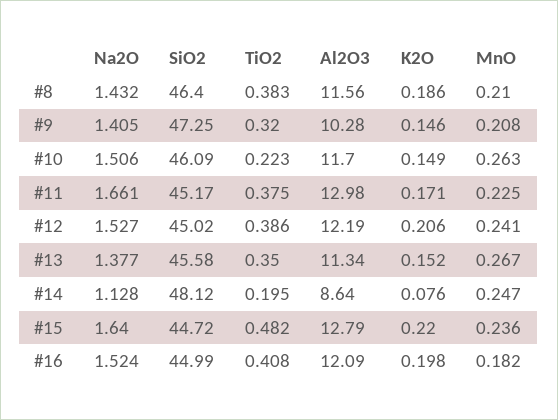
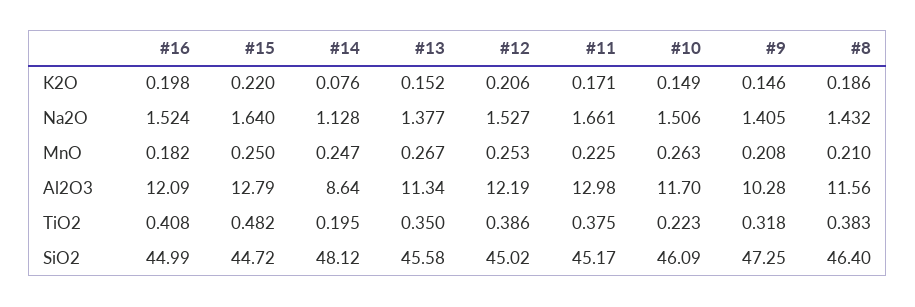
  {
    "Na2O": {
      "#8": 1.432,
      "#9": 1.405,
      "#10": 1.506,
      "#11": 1.661,
      "#12": 1.527,
      "#13": 1.377,
      "#14": 1.128,
      "#15": 1.64,
      "#16": 1.524
    },
    "SiO2": {
      "#8": 46.4,
      "#9": 47.25,
      "#10": 46.09,
      "#11": 45.17,
      "#12": 45.02,
      "#13": 45.58,
      "#14": 48.12,
      "#15": 44.72,
      "#16": 44.99
    },
    "TiO2": {
      "#8": 0.383,
-     "#9": 0.32,
+     "#9": 0.318,
      "#10": 0.223,
      "#11": 0.375,
      "#12": 0.386,
      "#13": 0.35,
      "#14": 0.195,
      "#15": 0.482,
      "#16": 0.408
    },
    "Al2O3": {
      "#8": 11.56,
      "#9": 10.28,
      "#10": 11.7,
      "#11": 12.98,
      "#12": 12.19,
      "#13": 11.34,
      "#14": 8.64,
      "#15": 12.79,
      "#16": 12.09
    },
    "K2O": {
      "#8": 0.186,
      "#9": 0.146,
      "#10": 0.149,
      "#11": 0.171,
      "#12": 0.206,
      "#13": 0.152,
      "#14": 0.076,
      "#15": 0.22,
      "#16": 0.198
    },
    "MnO": {
      "#8": 0.21,
      "#9": 0.208,
      "#10": 0.263,
      "#11": 0.225,
-     "#12": 0.241,
+     "#12": 0.253,
      "#13": 0.267,
      "#14": 0.247,
-     "#15": 0.236,
+     "#15": 0.25,
      "#16": 0.182
    }
  }

